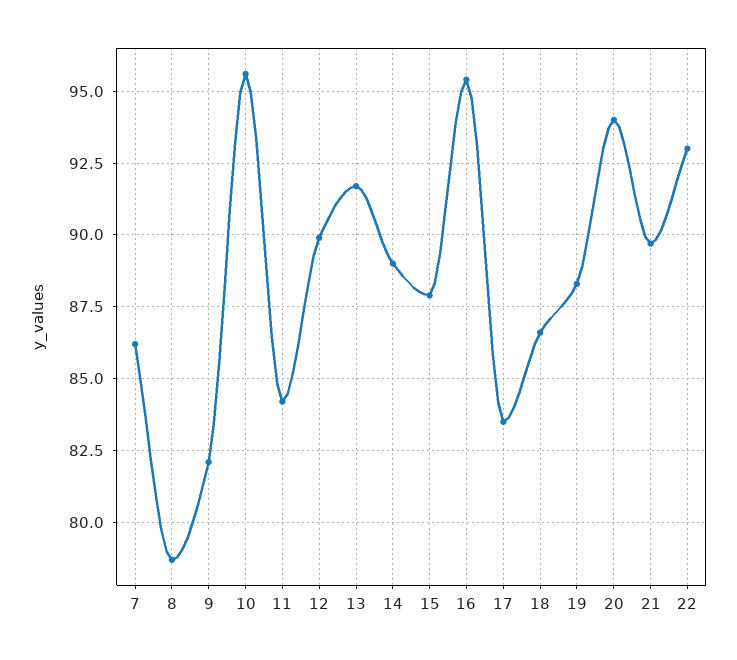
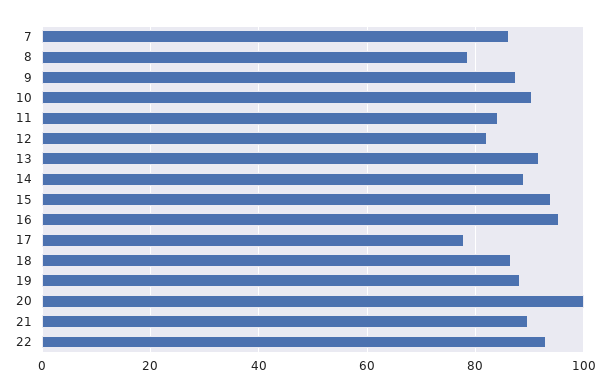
  {
    "7": 86,
    "8": 78.5,
-   "9": 82,
+   "9": 88,
-   "10": 95.5,
+   "10": 90,
    "11": 84,
-   "12": 90,
+   "12": 82,
    "13": 91.5,
    "14": 89,
-   "15": 88,
+   "15": 94,
    "16": 95.5,
-   "17": 83.5,
+   "17": 78,
    "18": 86.5,
    "19": 88.5,
-   "20": 94,
+   "20": 100,
    "21": 89.5,
    "22": 93
  }

